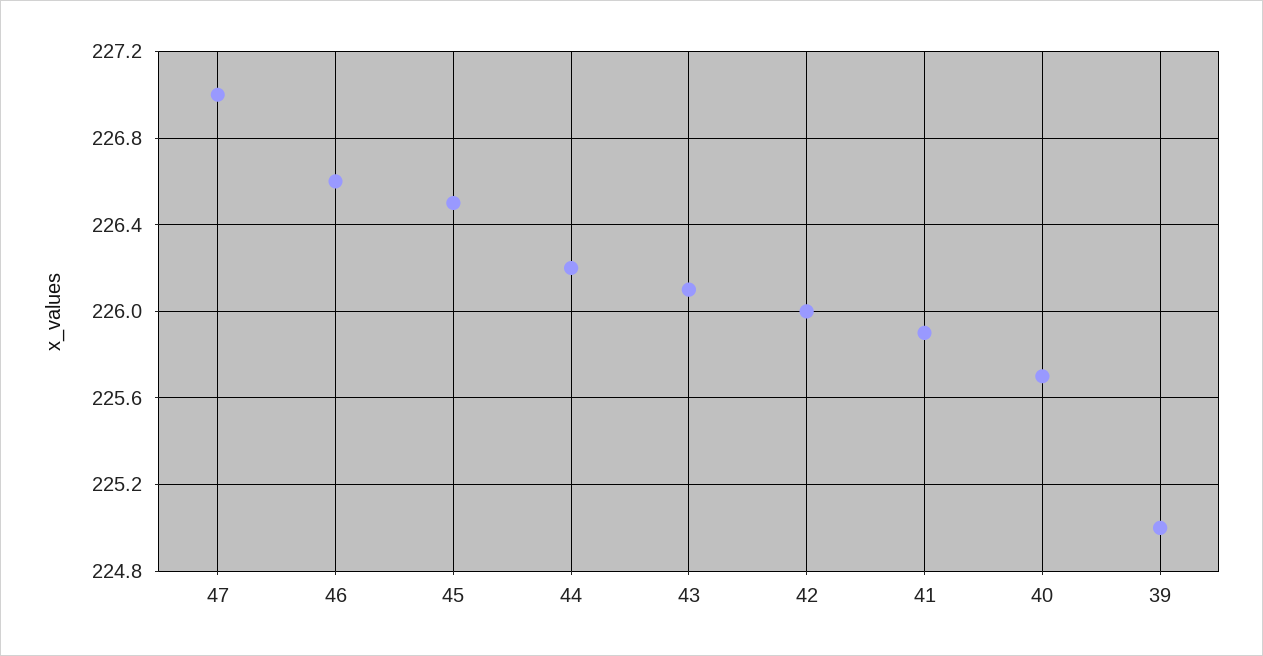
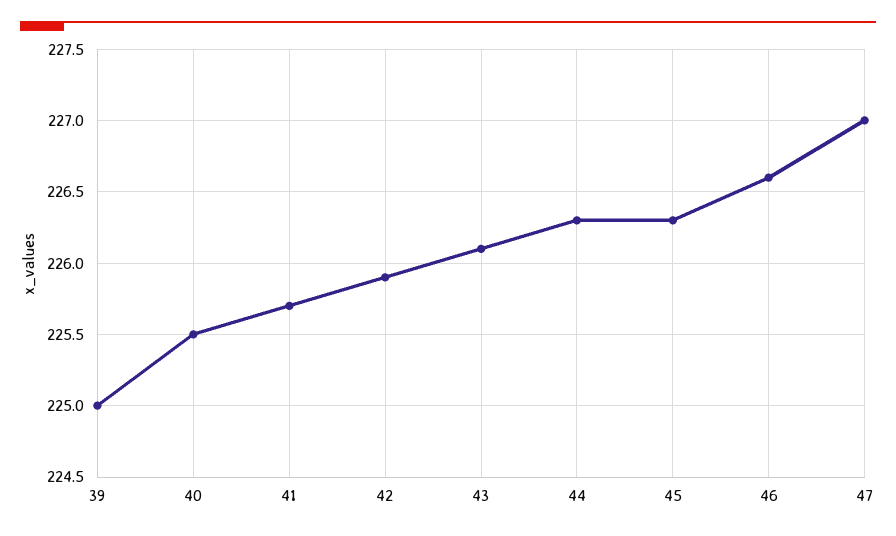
  {
    "47": 227,
    "46": 226.6,
-   "45": 226.5,
+   "45": 226.3,
-   "44": 226.2,
+   "44": 226.3,
    "43": 226.1,
-   "42": 226,
+   "42": 225.9,
-   "41": 225.9,
+   "41": 225.7,
-   "40": 225.7,
+   "40": 225.5,
    "39": 225
  }

